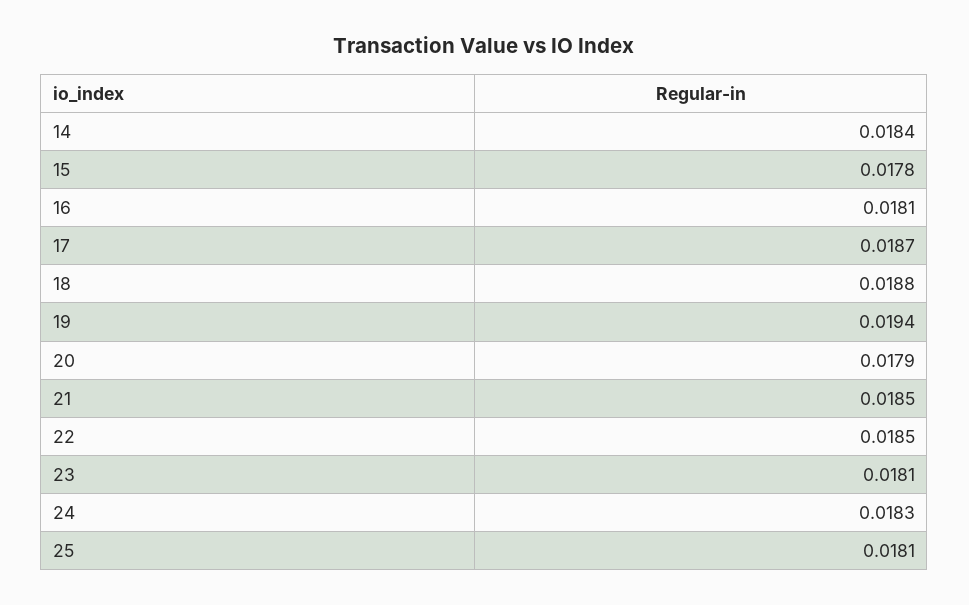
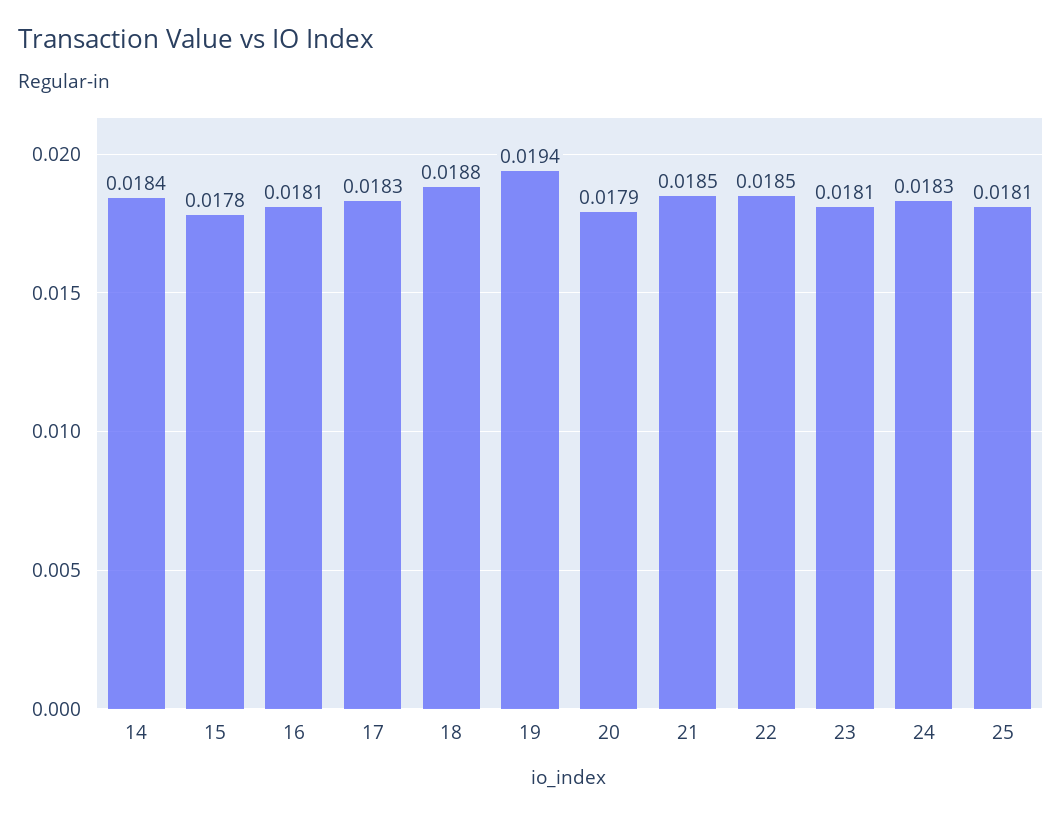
  {
    "14": 0.0184,
    "15": 0.0178,
    "16": 0.0181,
-   "17": 0.0187,
+   "17": 0.0183,
    "18": 0.0188,
    "19": 0.0194,
    "20": 0.0179,
    "21": 0.0185,
    "22": 0.0185,
    "23": 0.0181,
    "24": 0.0183,
    "25": 0.0181
  }

